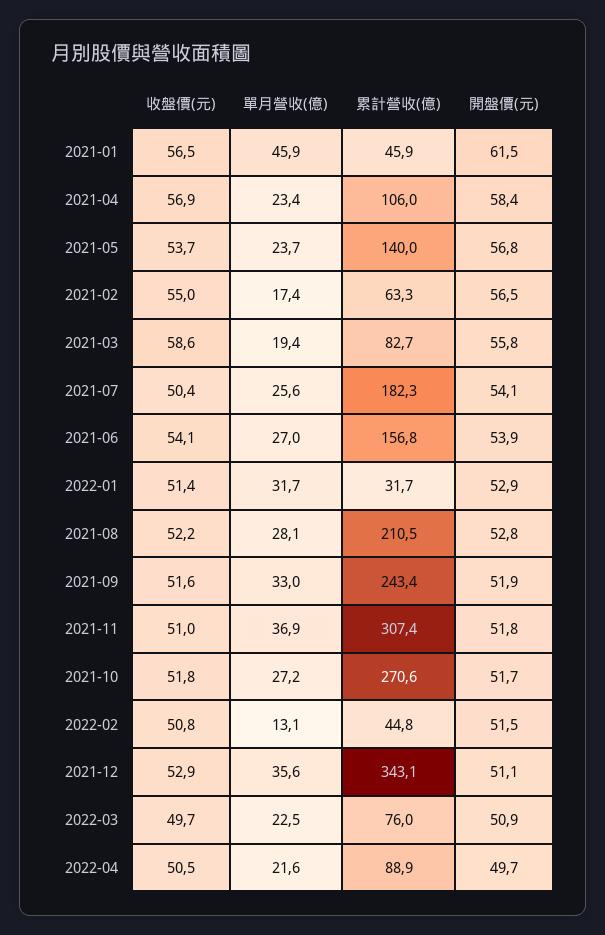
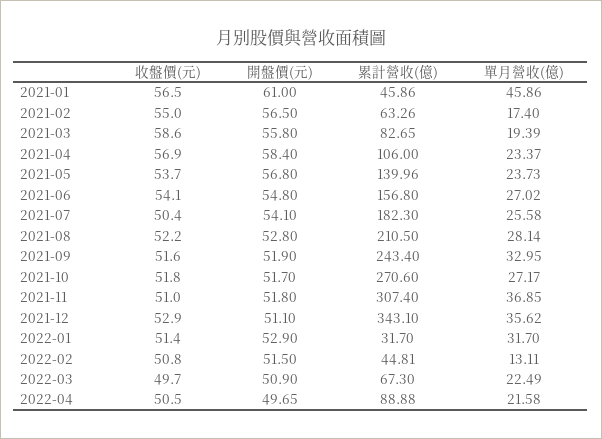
  {
    "收盤價(元)": {
      "2021-01": 56.5,
      "2021-04": 56.9,
      "2021-05": 53.7,
      "2021-02": 55,
      "2021-03": 58.6,
      "2021-07": 50.4,
      "2021-06": 54.1,
      "2022-01": 51.4,
      "2021-08": 52.2,
      "2021-09": 51.6,
      "2021-11": 51,
      "2021-10": 51.8,
      "2022-02": 50.8,
      "2021-12": 52.9,
      "2022-03": 49.7,
      "2022-04": 50.5
    },
    "單月營收(億)": {
      "2021-01": 45.86,
      "2021-04": 23.37,
      "2021-05": 23.73,
      "2021-02": 17.4,
      "2021-03": 19.39,
      "2021-07": 25.58,
      "2021-06": 27.02,
      "2022-01": 31.7,
      "2021-08": 28.14,
      "2021-09": 32.95,
      "2021-11": 36.85,
      "2021-10": 27.17,
      "2022-02": 13.11,
      "2021-12": 35.62,
      "2022-03": 22.49,
      "2022-04": 21.58
    },
    "累計營收(億)": {
      "2021-01": 45.86,
      "2021-04": 106,
      "2021-05": 139.96,
      "2021-02": 63.26,
      "2021-03": 82.65,
      "2021-07": 182.3,
      "2021-06": 156.8,
      "2022-01": 31.7,
      "2021-08": 210.5,
      "2021-09": 243.4,
      "2021-11": 307.4,
      "2021-10": 270.6,
      "2022-02": 44.81,
      "2021-12": 343.1,
-     "2022-03": 76,
+     "2022-03": 67.3,
      "2022-04": 88.88
    },
    "開盤價(元)": {
-     "2021-01": 61.5,
+     "2021-01": 61,
      "2021-04": 58.4,
      "2021-05": 56.8,
      "2021-02": 56.5,
      "2021-03": 55.8,
      "2021-07": 54.1,
-     "2021-06": 53.9,
+     "2021-06": 54.8,
      "2022-01": 52.9,
      "2021-08": 52.8,
      "2021-09": 51.9,
      "2021-11": 51.8,
      "2021-10": 51.7,
      "2022-02": 51.5,
      "2021-12": 51.1,
      "2022-03": 50.9,
      "2022-04": 49.65
    }
  }

